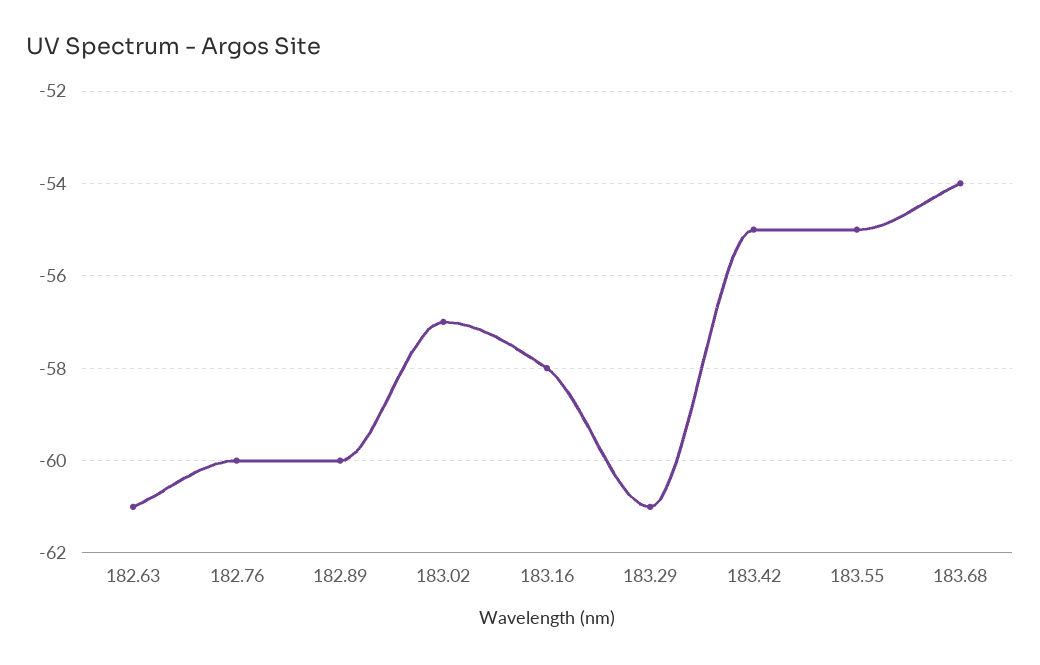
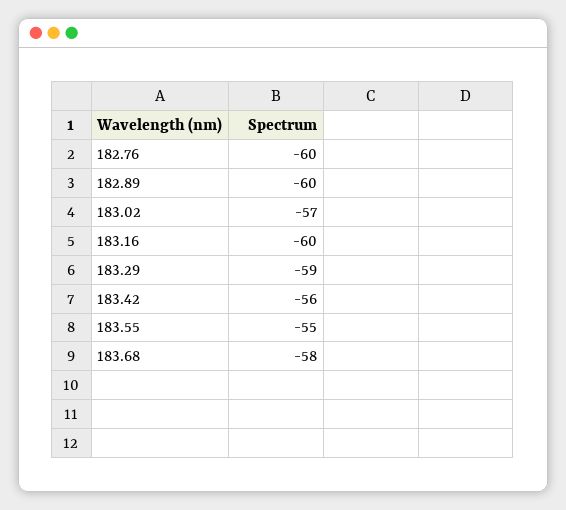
  {
-   "182.63": -61,
    "182.76": -60,
    "182.89": -60,
    "183.02": -57,
-   "183.16": -58,
+   "183.16": -60,
-   "183.29": -61,
+   "183.29": -59,
-   "183.42": -55,
+   "183.42": -56,
    "183.55": -55,
-   "183.68": -54
+   "183.68": -58
  }

